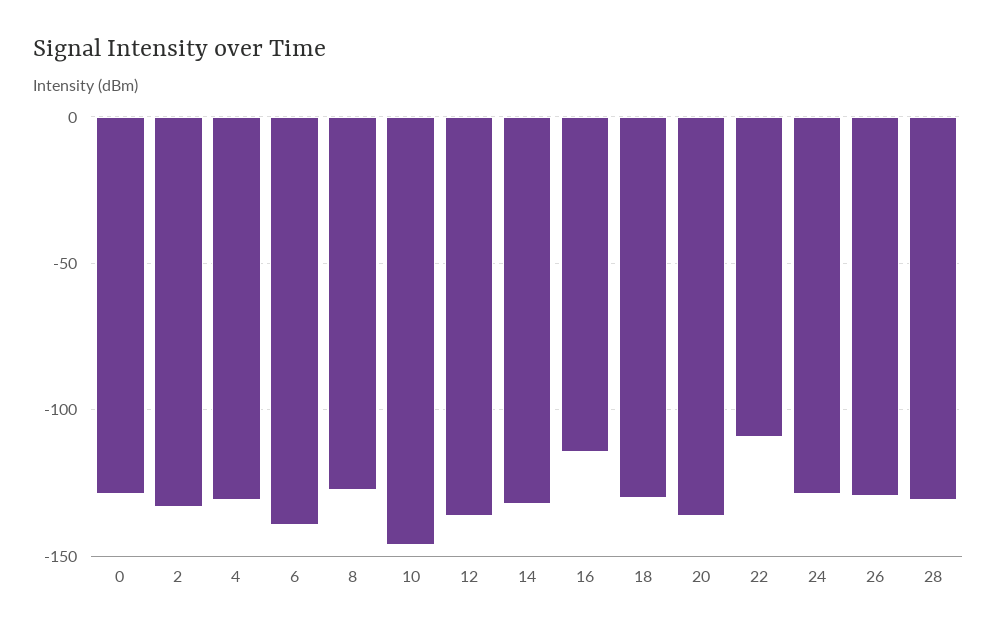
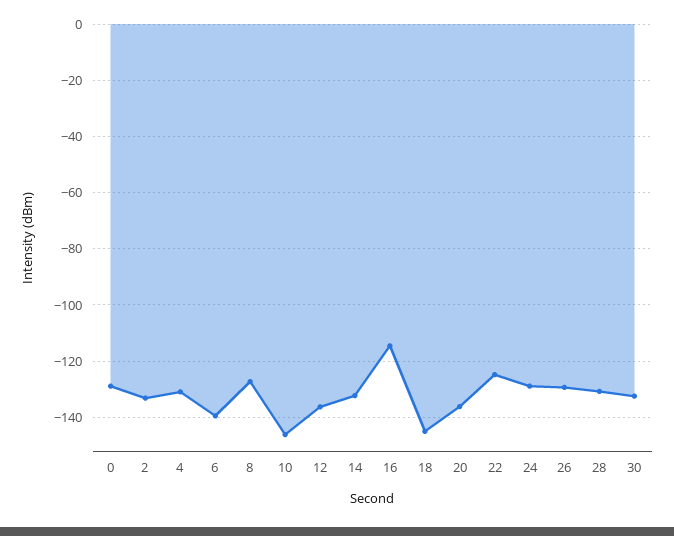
  {
    "0": -130,
    "2": -132.5,
    "4": -130,
    "6": -140,
    "8": -127.5,
    "10": -145,
    "12": -137.5,
    "14": -132.5,
    "16": -115,
-   "18": -130,
+   "18": -145,
    "20": -135,
-   "22": -110,
+   "22": -125,
    "24": -130,
    "26": -130,
-   "28": -130
+   "28": -130,
+   "30": -132.5
  }

